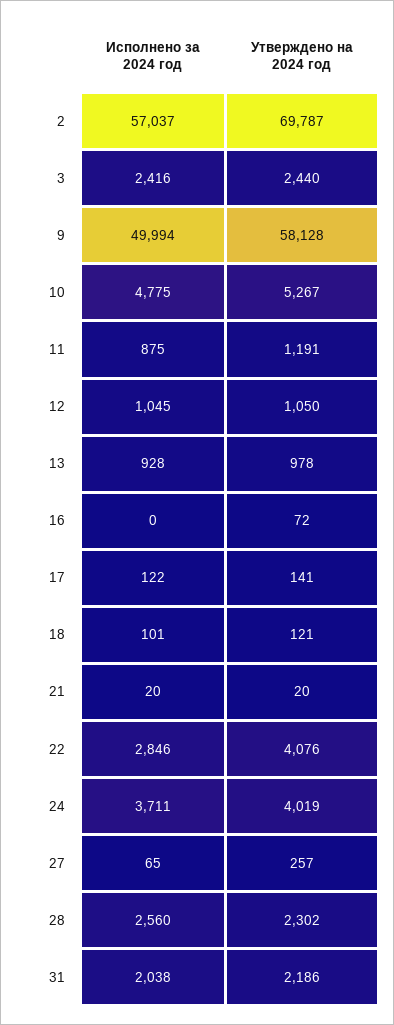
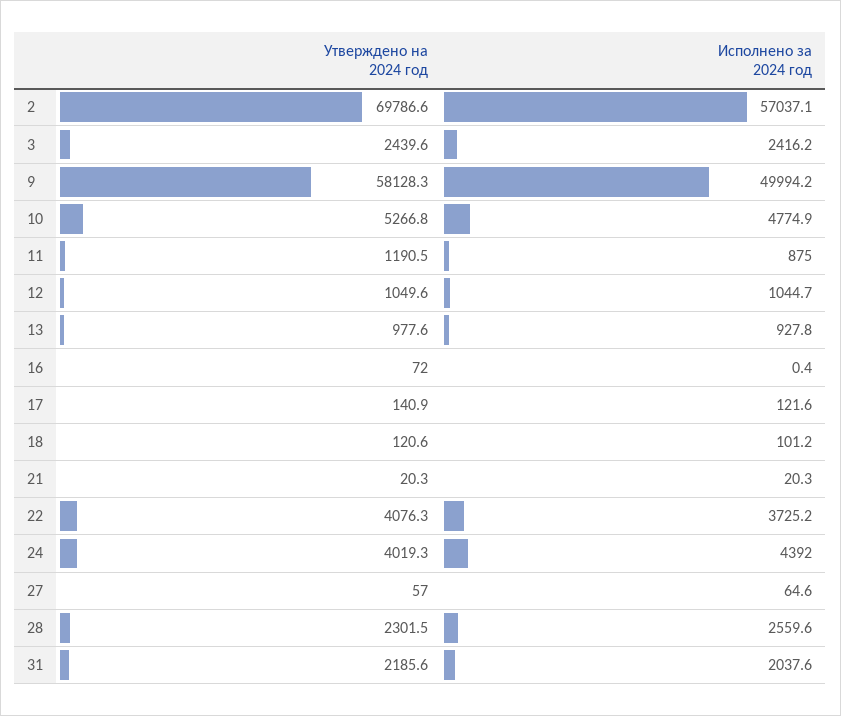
  {
    "Исполнено за 2024 год": {
      "2": 57037.1,
      "3": 2416.2,
      "9": 49994.2,
      "10": 4774.9,
      "11": 875,
      "12": 1044.7,
      "13": 927.8,
      "16": 0.4,
      "17": 121.6,
      "18": 101.2,
      "21": 20.3,
-     "22": 2846,
+     "22": 3725.2,
-     "24": 3711,
+     "24": 4392,
      "27": 64.6,
      "28": 2559.6,
      "31": 2037.6
    },
    "Утверждено на 2024 год": {
      "2": 69786.6,
      "3": 2439.6,
      "9": 58128.3,
      "10": 5266.8,
      "11": 1190.5,
      "12": 1049.6,
      "13": 977.6,
      "16": 72,
      "17": 140.9,
      "18": 120.6,
      "21": 20.3,
      "22": 4076.3,
      "24": 4019.3,
-     "27": 257,
+     "27": 57,
      "28": 2301.5,
      "31": 2185.6
    }
  }

